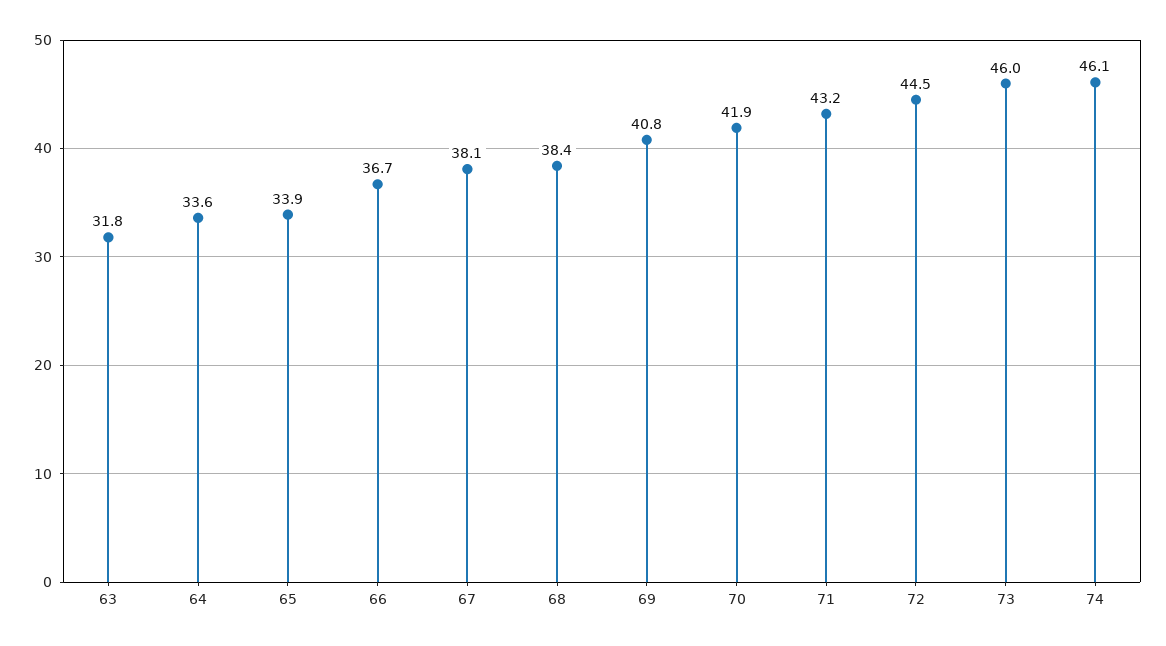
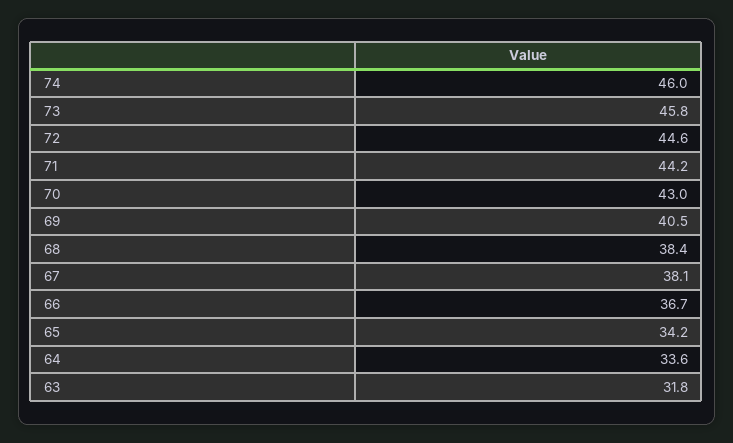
  {
    "63": 31.8,
    "64": 33.6,
-   "65": 33.9,
+   "65": 34.2,
    "66": 36.7,
    "67": 38.1,
    "68": 38.4,
-   "69": 40.8,
+   "69": 40.5,
-   "70": 41.9,
+   "70": 43,
-   "71": 43.2,
+   "71": 44.2,
-   "72": 44.5,
+   "72": 44.6,
-   "73": 46,
+   "73": 45.8,
-   "74": 46.1
+   "74": 46
  }

